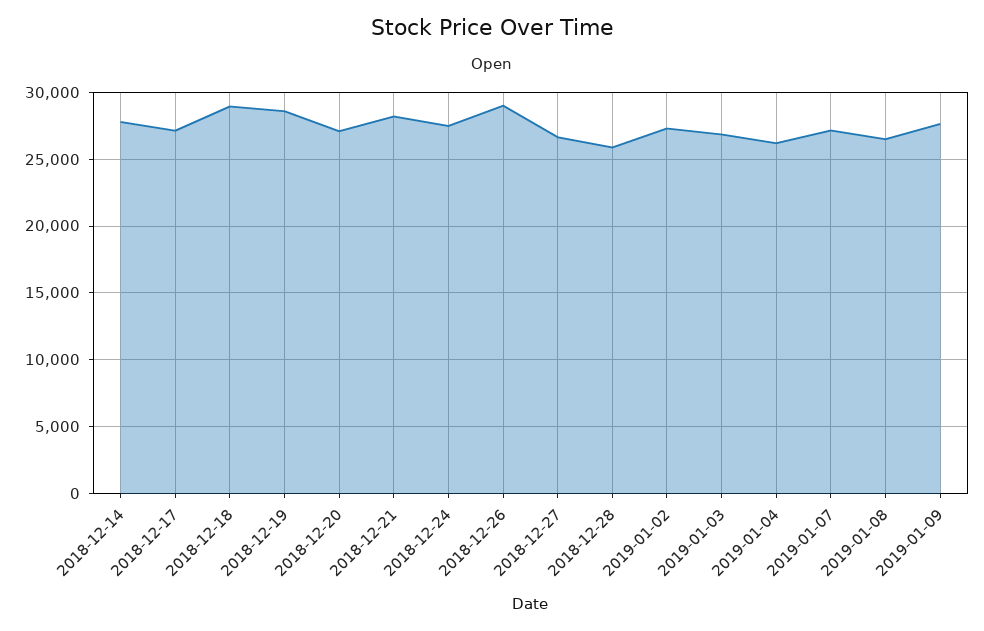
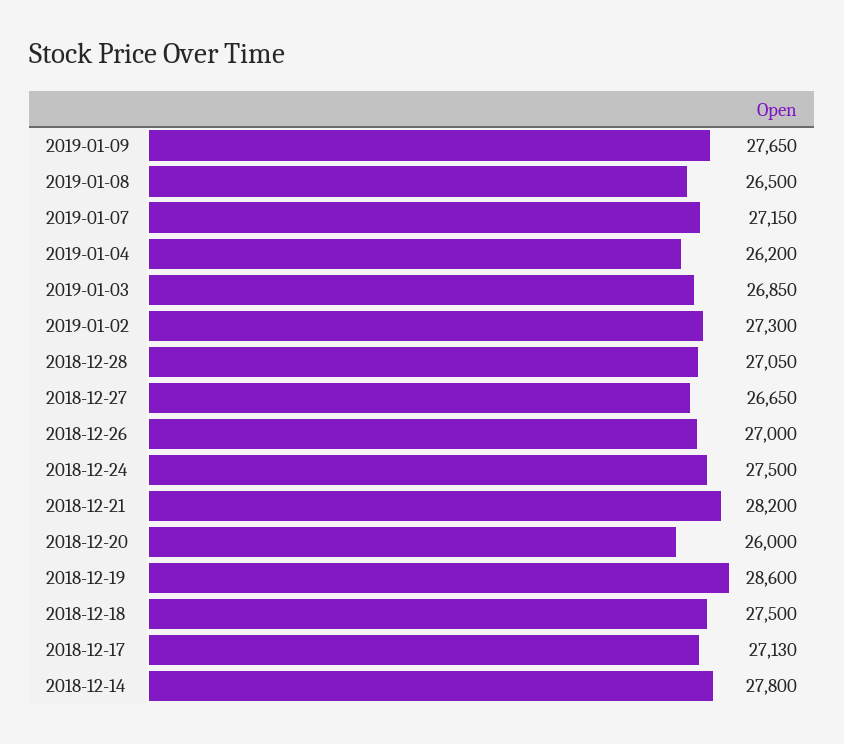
  {
    "2018-12-14": 27800,
    "2018-12-17": 27130,
-   "2018-12-18": 29000,
+   "2018-12-18": 27500,
    "2018-12-19": 28600,
-   "2018-12-20": 27000,
+   "2018-12-20": 26000,
    "2018-12-21": 28200,
    "2018-12-24": 27500,
-   "2018-12-26": 29000,
+   "2018-12-26": 27000,
    "2018-12-27": 26650,
-   "2018-12-28": 26000,
+   "2018-12-28": 27050,
    "2019-01-02": 27300,
    "2019-01-03": 26850,
    "2019-01-04": 26200,
    "2019-01-07": 27150,
    "2019-01-08": 26500,
    "2019-01-09": 27650
  }

